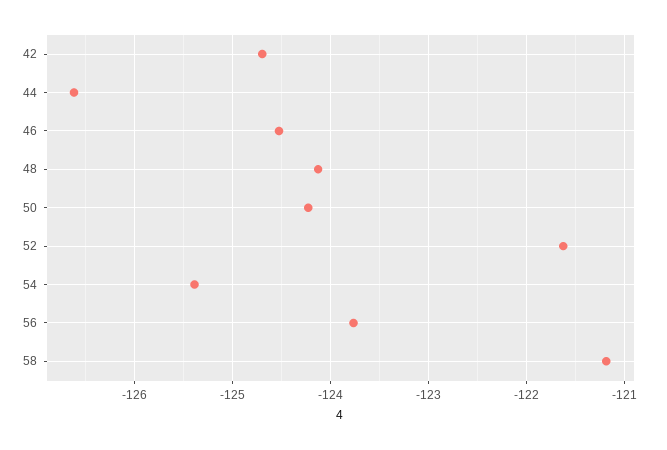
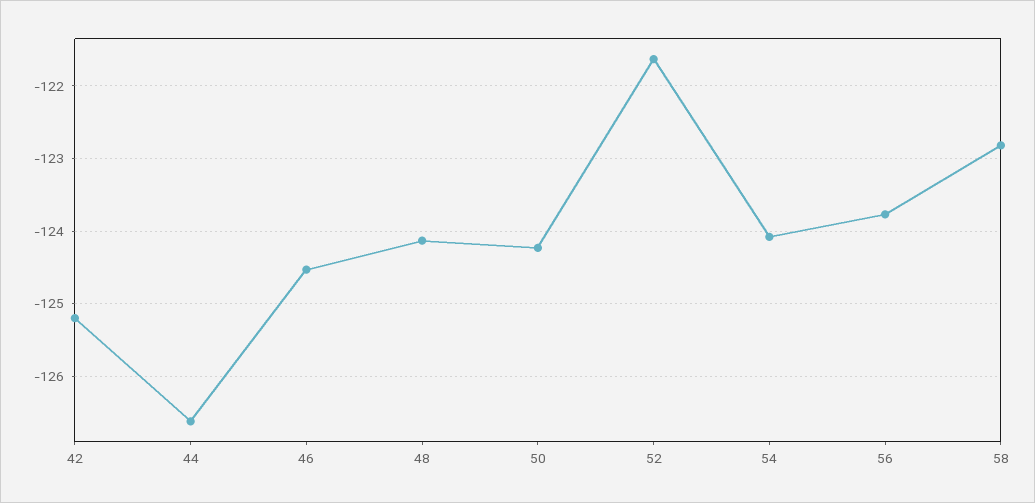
  {
-   "42": -124.7,
+   "42": -125.2,
    "44": -126.6,
    "46": -124.5,
    "48": -124.1,
    "50": -124.2,
    "52": -121.6,
-   "54": -125.4,
+   "54": -124.1,
    "56": -123.8,
-   "58": -121.2
+   "58": -122.8
  }

